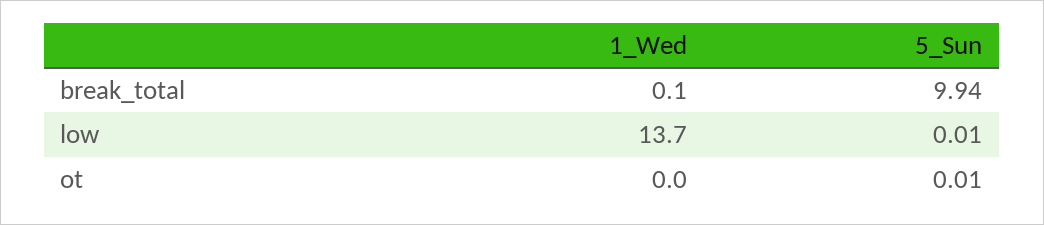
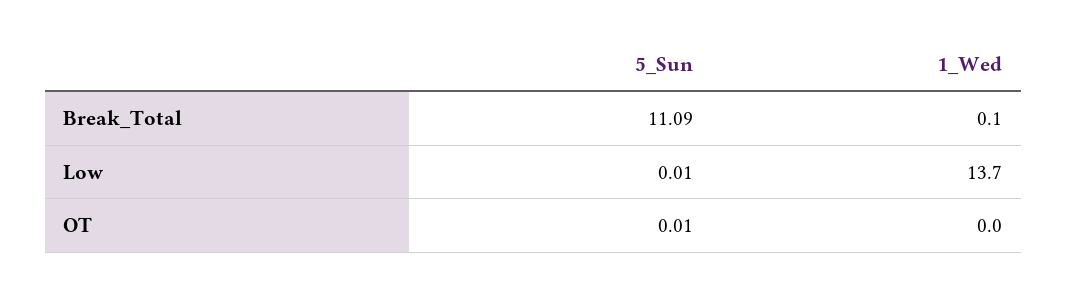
  {
    "1_Wed": {
      "break_total": 0.1,
      "low": 13.7,
      "ot": 0
    },
    "5_Sun": {
-     "break_total": 9.94,
+     "break_total": 11.09,
      "low": 0.01,
      "ot": 0.01
    }
  }

